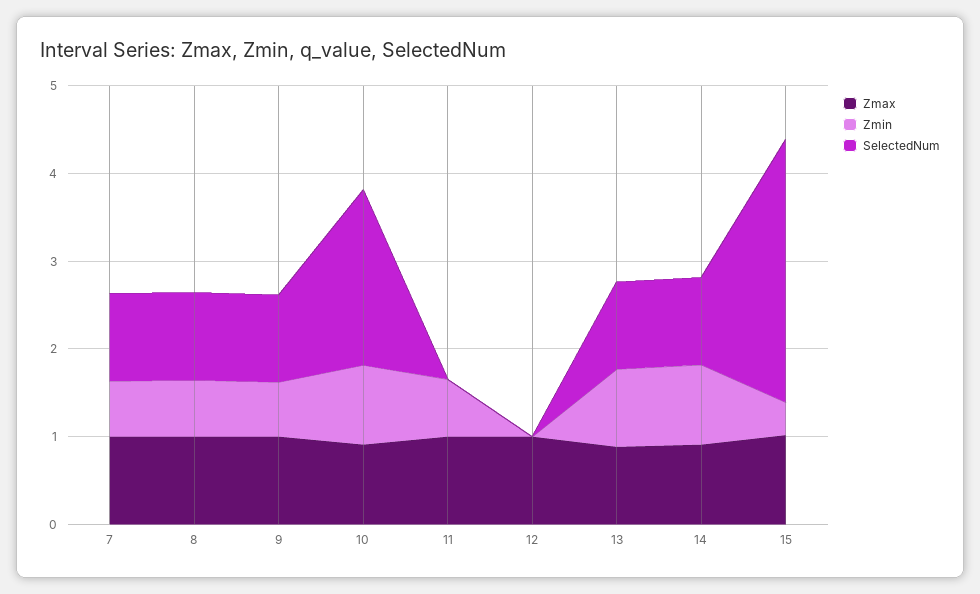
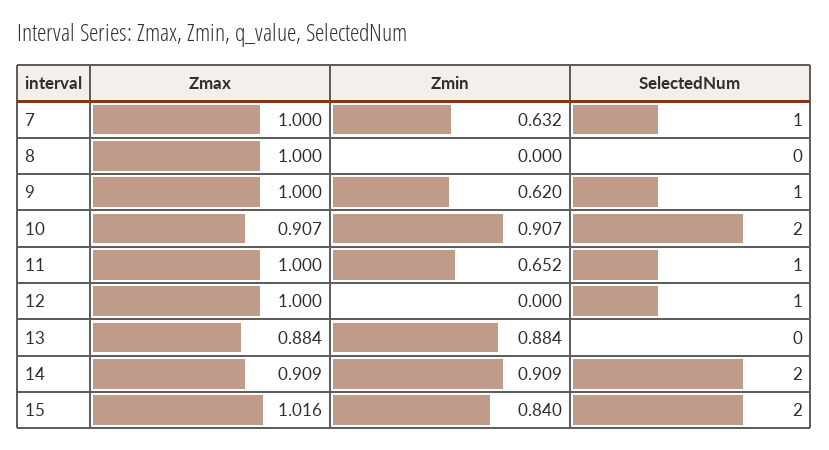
  {
    "Zmax": {
      "7": 1,
      "8": 1,
      "9": 1,
      "10": 0.907,
      "11": 1,
      "12": 1,
      "13": 0.884,
      "14": 0.909,
      "15": 1.016
    },
    "Zmin": {
      "7": 0.632,
-     "8": 0.6,
+     "8": 0,
      "9": 0.62,
      "10": 0.907,
      "11": 0.652,
      "12": 0,
      "13": 0.884,
      "14": 0.909,
-     "15": 0.4
+     "15": 0.84
    },
    "SelectedNum": {
      "7": 1,
-     "8": 1,
+     "8": 0,
      "9": 1,
      "10": 2,
-     "11": 0,
+     "11": 1,
-     "12": 0,
+     "12": 1,
-     "13": 1,
+     "13": 0,
-     "14": 1,
+     "14": 2,
-     "15": 3
+     "15": 2
    }
  }

